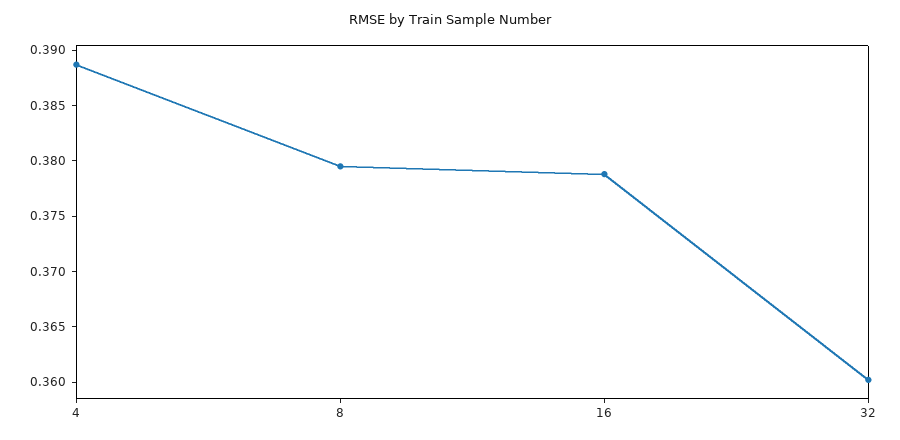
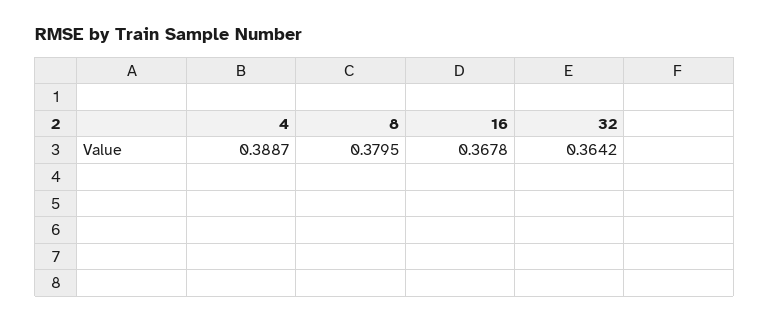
  {
    "4": 0.3887,
    "8": 0.3795,
-   "16": 0.379,
+   "16": 0.3678,
-   "32": 0.36
+   "32": 0.3642
  }

